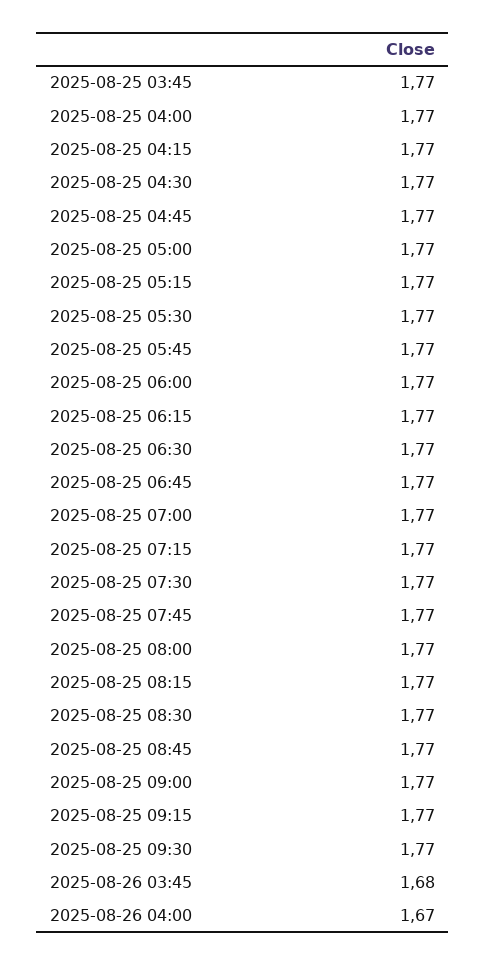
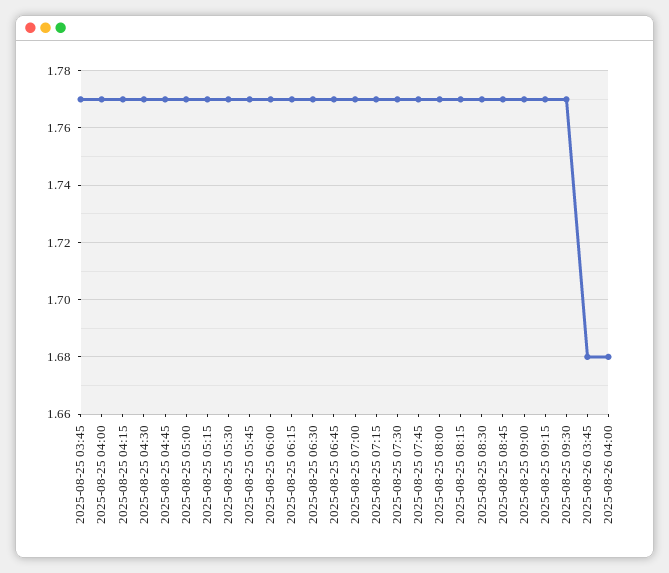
  {
    "2025-08-25 03:45": 1.77,
    "2025-08-25 04:00": 1.77,
    "2025-08-25 04:15": 1.77,
    "2025-08-25 04:30": 1.77,
    "2025-08-25 04:45": 1.77,
    "2025-08-25 05:00": 1.77,
    "2025-08-25 05:15": 1.77,
    "2025-08-25 05:30": 1.77,
    "2025-08-25 05:45": 1.77,
    "2025-08-25 06:00": 1.77,
    "2025-08-25 06:15": 1.77,
    "2025-08-25 06:30": 1.77,
    "2025-08-25 06:45": 1.77,
    "2025-08-25 07:00": 1.77,
    "2025-08-25 07:15": 1.77,
    "2025-08-25 07:30": 1.77,
    "2025-08-25 07:45": 1.77,
    "2025-08-25 08:00": 1.77,
    "2025-08-25 08:15": 1.77,
    "2025-08-25 08:30": 1.77,
    "2025-08-25 08:45": 1.77,
    "2025-08-25 09:00": 1.77,
    "2025-08-25 09:15": 1.77,
    "2025-08-25 09:30": 1.77,
    "2025-08-26 03:45": 1.68,
-   "2025-08-26 04:00": 1.67
+   "2025-08-26 04:00": 1.68
  }

